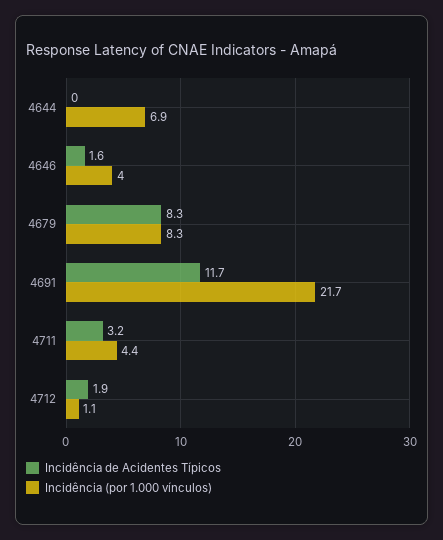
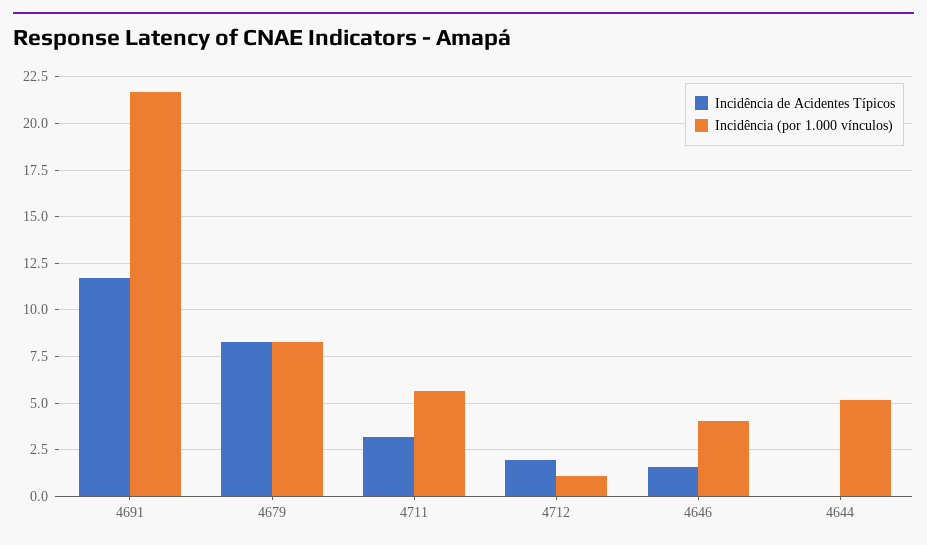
  {
    "Incidência de Acidentes Típicos": {
      "4644": 0,
      "4646": 1.6,
      "4679": 8.3,
      "4691": 11.7,
      "4711": 3.2,
      "4712": 1.9
    },
    "Incidência (por 1.000 vínculos)": {
-     "4644": 6.9,
+     "4644": 5,
      "4646": 4,
      "4679": 8.3,
      "4691": 21.7,
-     "4711": 4.4,
+     "4711": 5.5,
      "4712": 1.1
    }
  }

